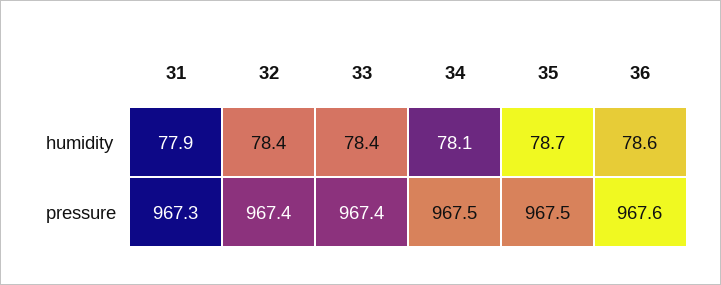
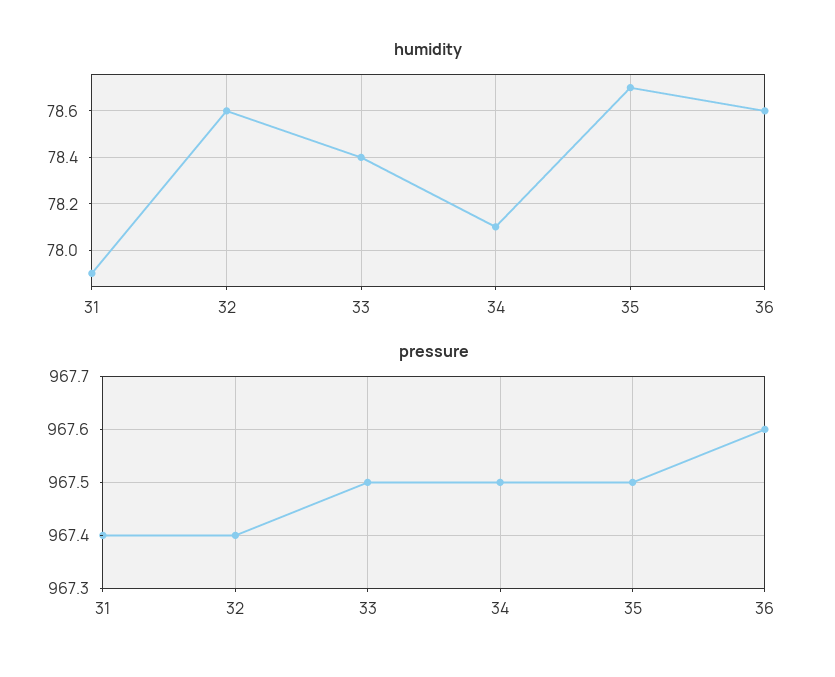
  {
    "humidity": {
      "31": 77.9,
-     "32": 78.4,
+     "32": 78.6,
      "33": 78.4,
      "34": 78.1,
      "35": 78.7,
      "36": 78.6
    },
    "pressure": {
-     "31": 967.3,
+     "31": 967.4,
      "32": 967.4,
-     "33": 967.4,
+     "33": 967.5,
      "34": 967.5,
      "35": 967.5,
      "36": 967.6
    }
  }

